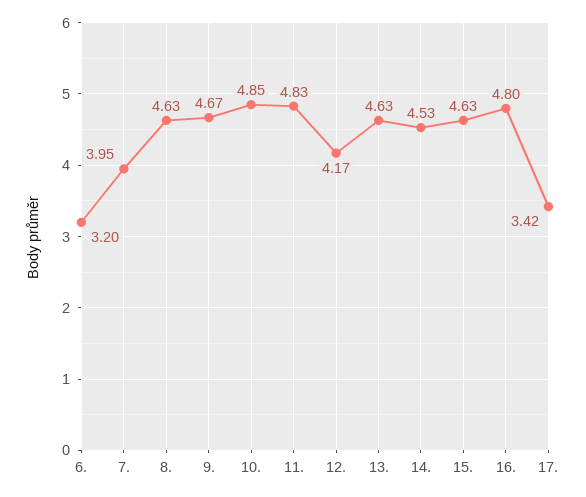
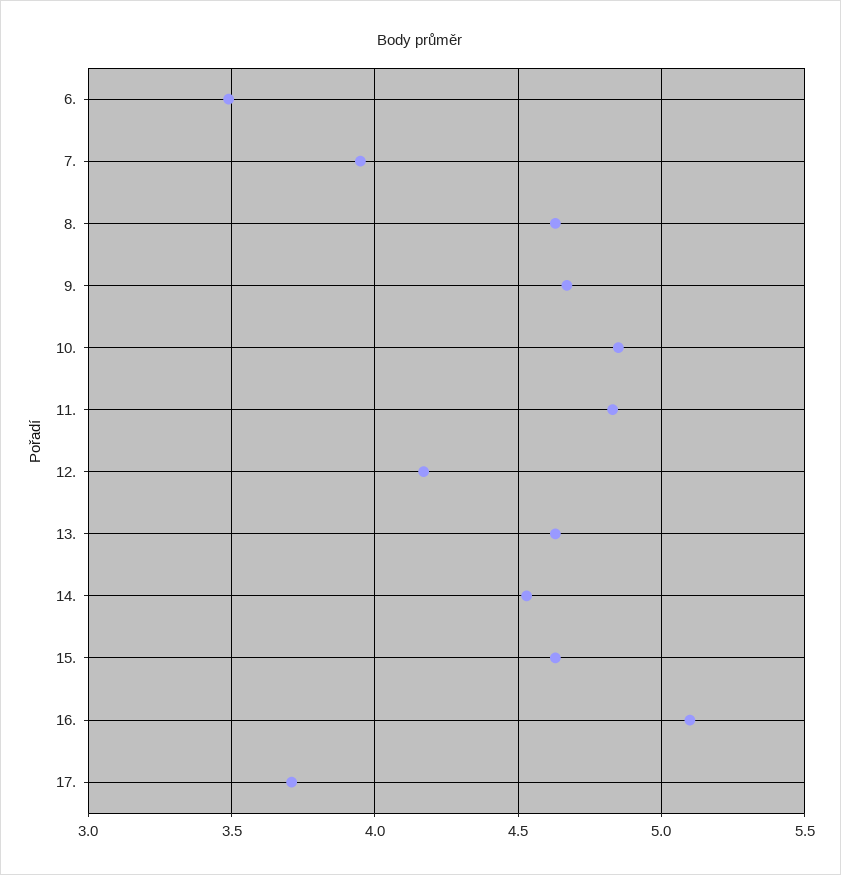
  {
-   "6.": 3.2,
+   "6.": 3.5,
    "7.": 3.95,
    "8.": 4.63,
    "9.": 4.67,
    "10.": 4.85,
    "11.": 4.83,
    "12.": 4.17,
    "13.": 4.63,
    "14.": 4.53,
    "15.": 4.63,
-   "16.": 4.8,
+   "16.": 5.1,
-   "17.": 3.42
+   "17.": 3.7
  }

